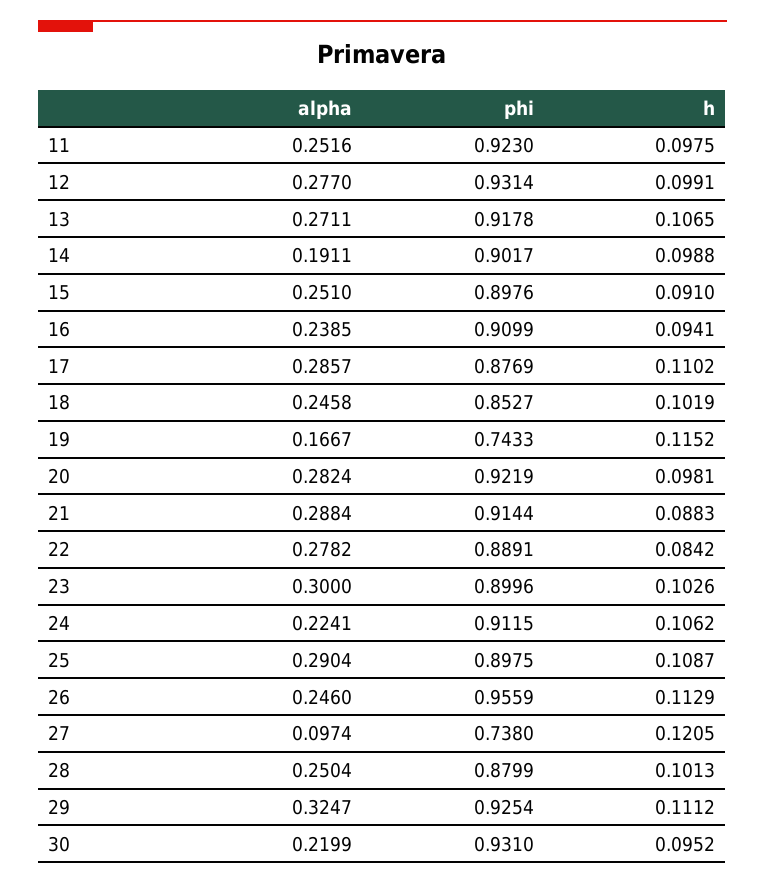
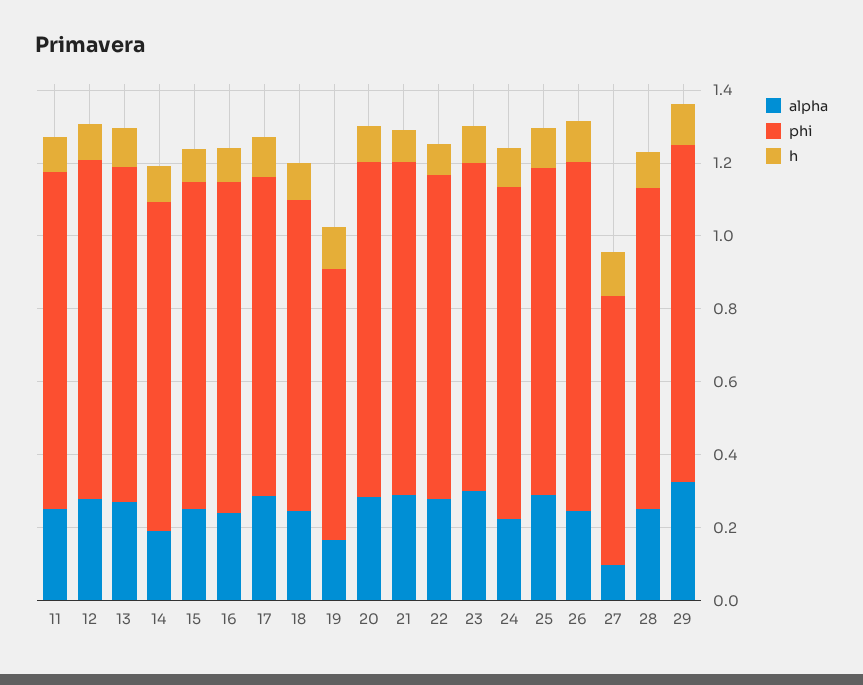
  {
    "alpha": {
      "11": 0.2516,
      "12": 0.277,
      "13": 0.2711,
      "14": 0.1911,
      "15": 0.251,
      "16": 0.2385,
      "17": 0.2857,
      "18": 0.2458,
      "19": 0.1667,
      "20": 0.2824,
      "21": 0.2884,
      "22": 0.2782,
      "23": 0.3,
      "24": 0.2241,
      "25": 0.2904,
      "26": 0.246,
      "27": 0.0974,
      "28": 0.2504,
-     "29": 0.3247,
+     "29": 0.3247
-     "30": 0.2199
    },
    "phi": {
      "11": 0.923,
      "12": 0.9314,
      "13": 0.9178,
      "14": 0.9017,
      "15": 0.8976,
      "16": 0.9099,
      "17": 0.8769,
      "18": 0.8527,
      "19": 0.7433,
      "20": 0.9219,
      "21": 0.9144,
      "22": 0.8891,
      "23": 0.8996,
      "24": 0.9115,
      "25": 0.8975,
      "26": 0.9559,
      "27": 0.738,
      "28": 0.8799,
-     "29": 0.9254,
+     "29": 0.9254
-     "30": 0.931
    },
    "h": {
      "11": 0.0975,
      "12": 0.0991,
      "13": 0.1065,
      "14": 0.0988,
      "15": 0.091,
      "16": 0.0941,
      "17": 0.1102,
      "18": 0.1019,
      "19": 0.1152,
      "20": 0.0981,
      "21": 0.0883,
      "22": 0.0842,
      "23": 0.1026,
      "24": 0.1062,
      "25": 0.1087,
      "26": 0.1129,
      "27": 0.1205,
      "28": 0.1013,
-     "29": 0.1112,
+     "29": 0.1112
-     "30": 0.0952
    }
  }

